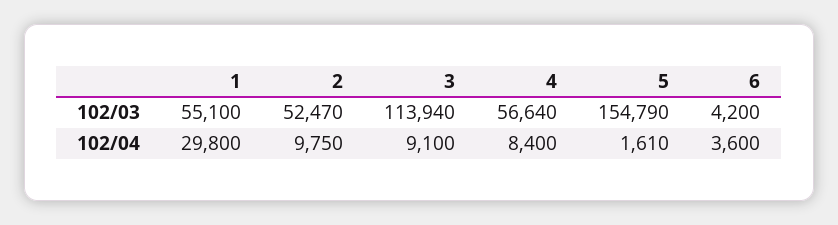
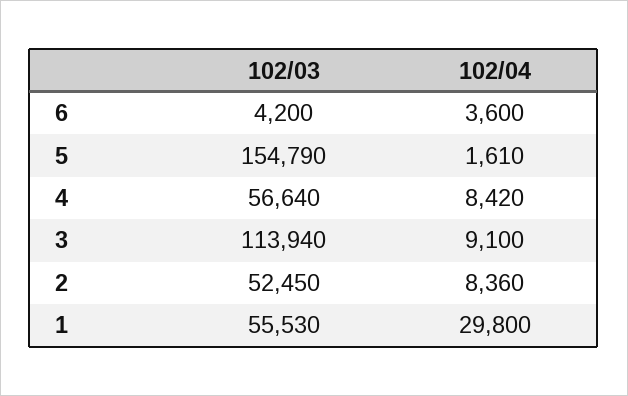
  {
    "1": {
-     "102/03": 55100,
+     "102/03": 55530,
      "102/04": 29800
    },
    "2": {
-     "102/03": 52470,
+     "102/03": 52450,
-     "102/04": 9750
+     "102/04": 8360
    },
    "3": {
      "102/03": 113940,
      "102/04": 9100
    },
    "4": {
      "102/03": 56640,
-     "102/04": 8400
+     "102/04": 8420
    },
    "5": {
      "102/03": 154790,
      "102/04": 1610
    },
    "6": {
      "102/03": 4200,
      "102/04": 3600
    }
  }

